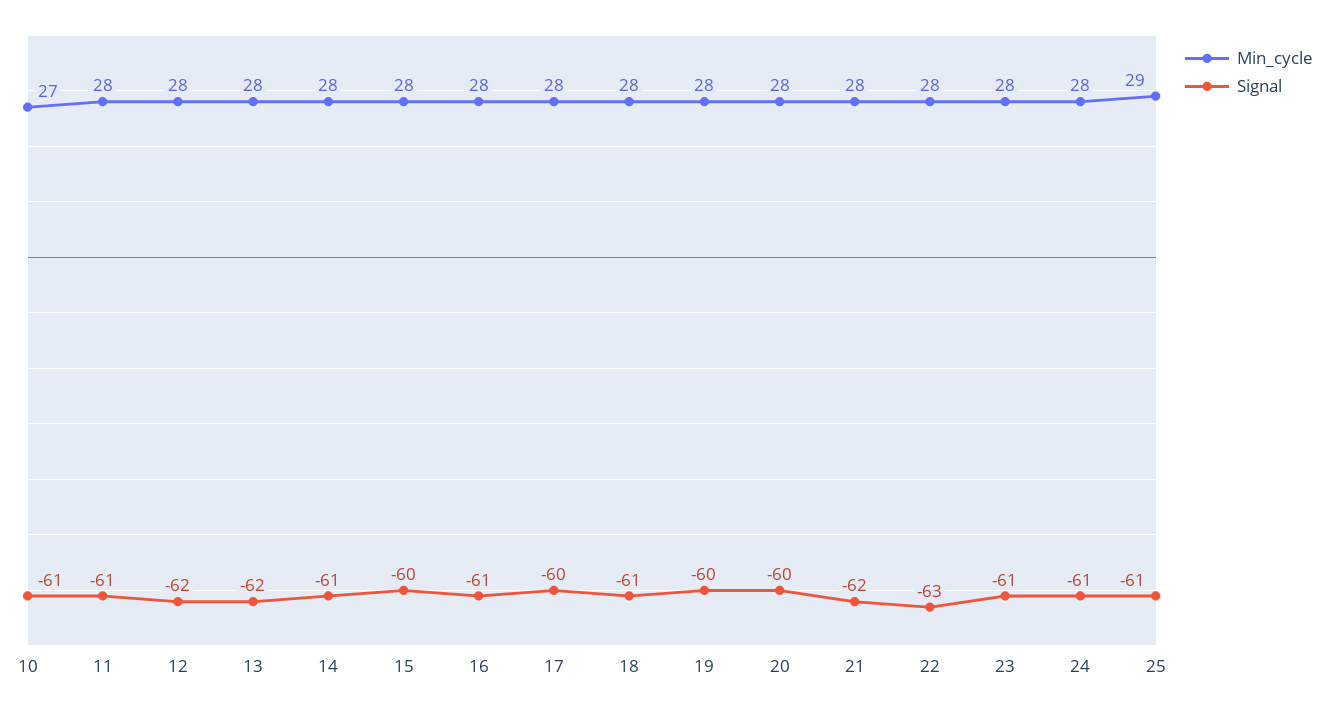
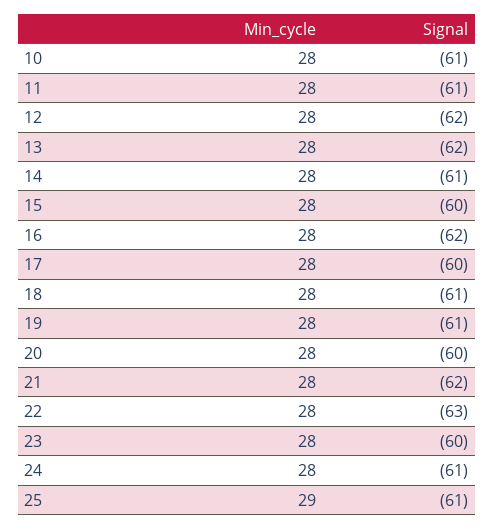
  {
    "Min_cycle": {
-     "10": 27,
+     "10": 28,
      "11": 28,
      "12": 28,
      "13": 28,
      "14": 28,
      "15": 28,
      "16": 28,
      "17": 28,
      "18": 28,
      "19": 28,
      "20": 28,
      "21": 28,
      "22": 28,
      "23": 28,
      "24": 28,
      "25": 29
    },
    "Signal": {
      "10": -61,
      "11": -61,
      "12": -62,
      "13": -62,
      "14": -61,
      "15": -60,
-     "16": -61,
+     "16": -62,
      "17": -60,
      "18": -61,
-     "19": -60,
+     "19": -61,
      "20": -60,
      "21": -62,
      "22": -63,
-     "23": -61,
+     "23": -60,
      "24": -61,
      "25": -61
    }
  }

